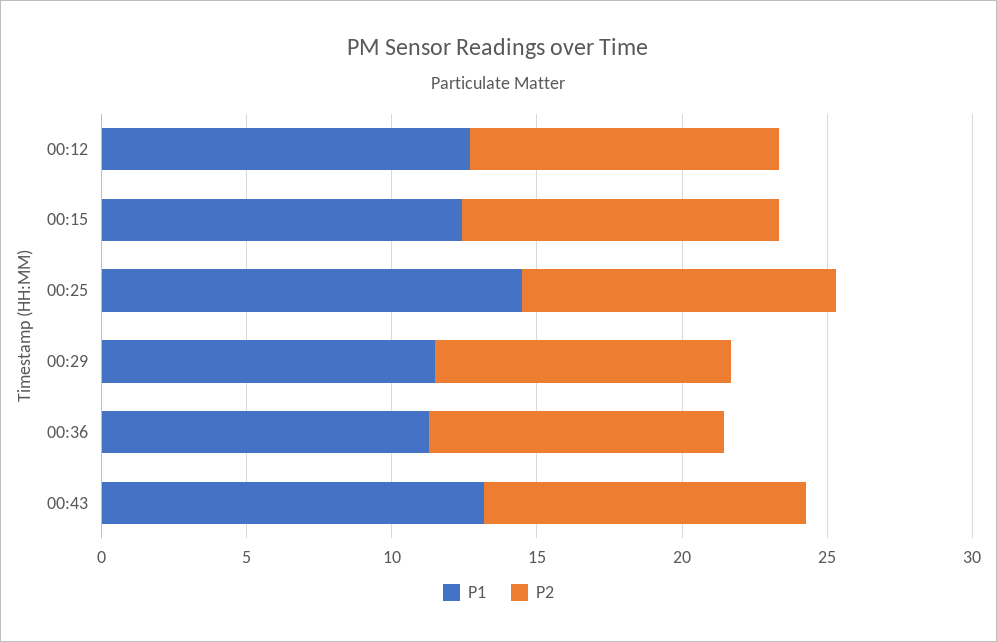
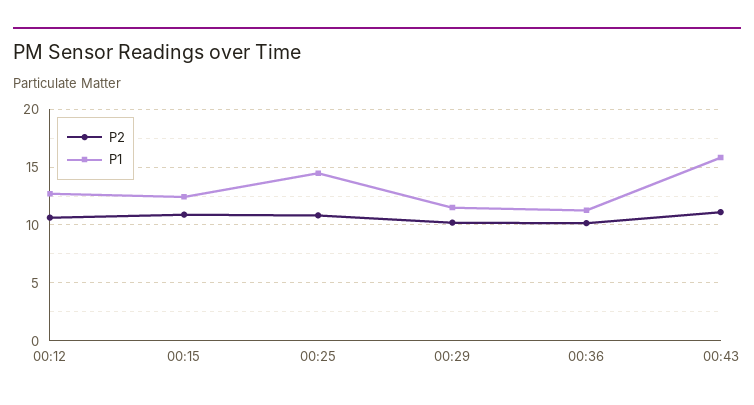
  {
    "P1": {
      "00:12": 13,
      "00:15": 12,
      "00:25": 14,
      "00:29": 12,
      "00:36": 11,
-     "00:43": 13
+     "00:43": 16
    },
    "P2": {
      "00:12": 11,
      "00:15": 11,
      "00:25": 11,
      "00:29": 10,
      "00:36": 10,
      "00:43": 11
    }
  }

